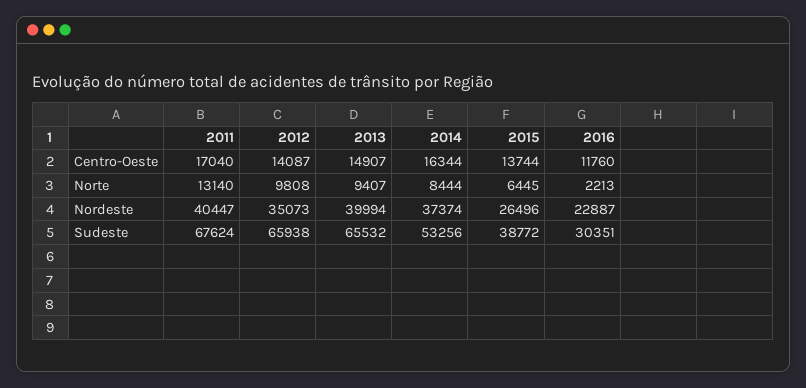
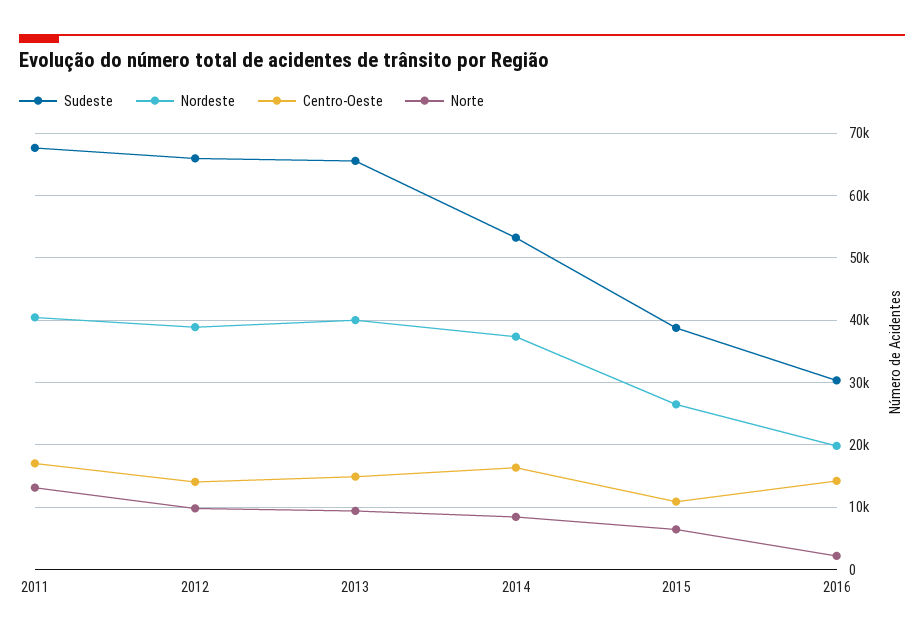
  {
    "Centro-Oeste": {
      "2011": 17040,
      "2012": 14087,
      "2013": 14907,
      "2014": 16344,
-     "2015": 13744,
+     "2015": 11000,
-     "2016": 11760
+     "2016": 14000
    },
    "Norte": {
      "2011": 13140,
      "2012": 9808,
      "2013": 9407,
      "2014": 8444,
      "2015": 6445,
      "2016": 2213
    },
    "Nordeste": {
      "2011": 40447,
-     "2012": 35073,
+     "2012": 39000,
      "2013": 39994,
      "2014": 37374,
      "2015": 26496,
-     "2016": 22887
+     "2016": 20000
    },
    "Sudeste": {
      "2011": 67624,
      "2012": 65938,
      "2013": 65532,
      "2014": 53256,
      "2015": 38772,
      "2016": 30351
    }
  }

